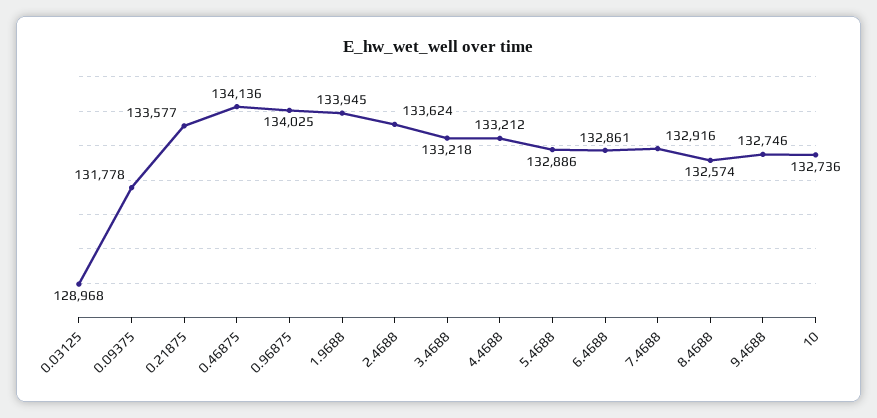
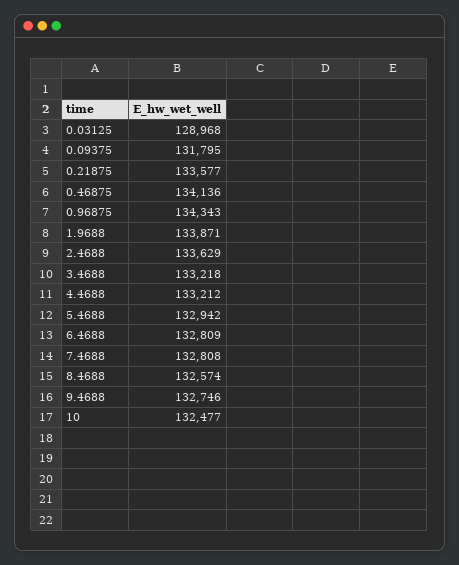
  {
    "0.03125": 128968,
-   "0.09375": 131778,
+   "0.09375": 131795,
    "0.21875": 133577,
    "0.46875": 134136,
-   "0.96875": 134025,
+   "0.96875": 134343,
-   "1.9688": 133945,
+   "1.9688": 133871,
-   "2.4688": 133624,
+   "2.4688": 133629,
    "3.4688": 133218,
    "4.4688": 133212,
-   "5.4688": 132886,
+   "5.4688": 132942,
-   "6.4688": 132861,
+   "6.4688": 132809,
-   "7.4688": 132916,
+   "7.4688": 132808,
    "8.4688": 132574,
    "9.4688": 132746,
-   "10": 132736
+   "10": 132477
  }

